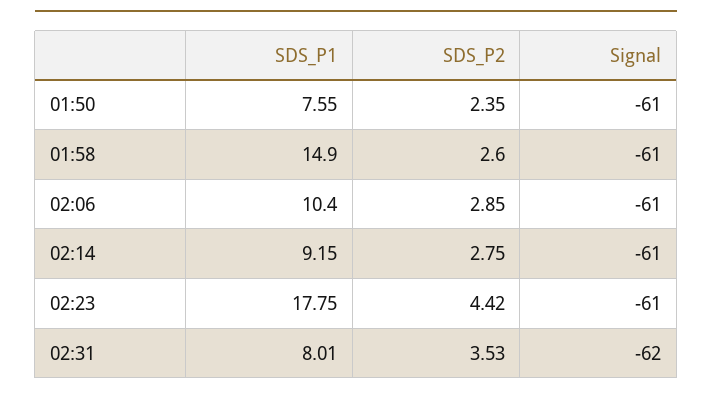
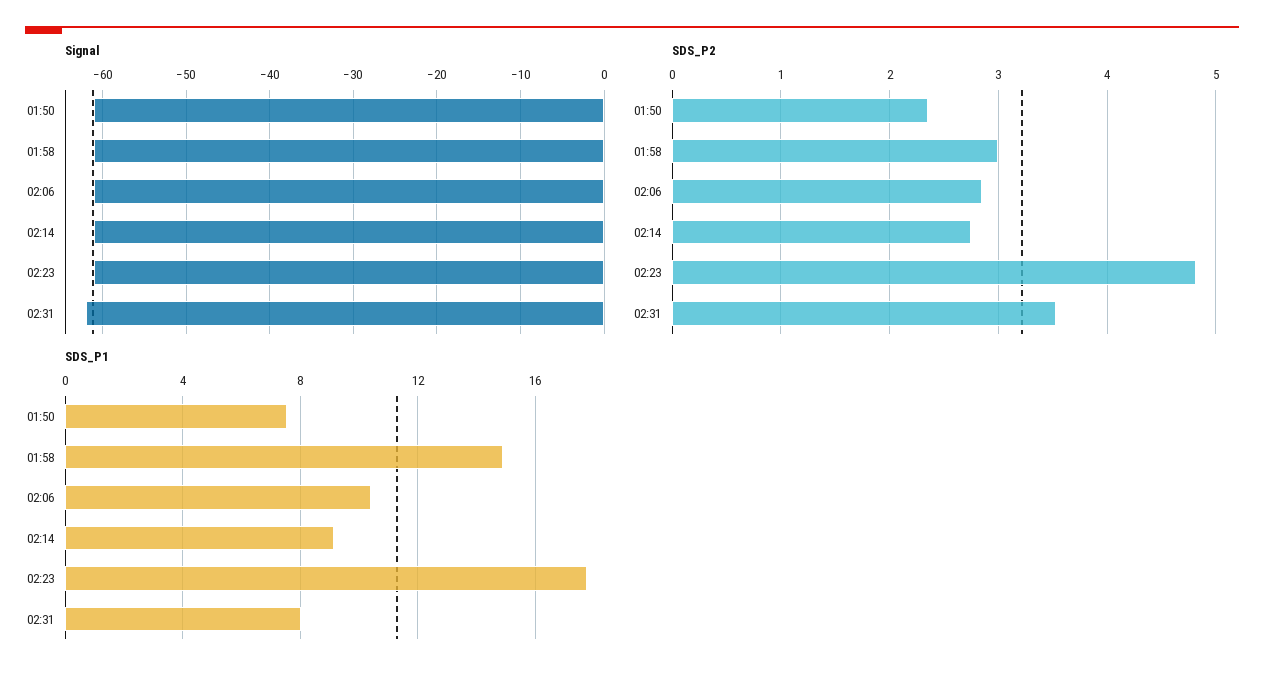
  {
    "SDS_P1": {
      "01:50": 7.55,
      "01:58": 14.9,
      "02:06": 10.4,
      "02:14": 9.15,
      "02:23": 17.75,
      "02:31": 8.01
    },
    "SDS_P2": {
      "01:50": 2.35,
-     "01:58": 2.6,
+     "01:58": 3,
      "02:06": 2.85,
      "02:14": 2.75,
-     "02:23": 4.42,
+     "02:23": 4.8,
      "02:31": 3.53
    },
    "Signal": {
      "01:50": -61,
      "01:58": -61,
      "02:06": -61,
      "02:14": -61,
      "02:23": -61,
      "02:31": -62
    }
  }

